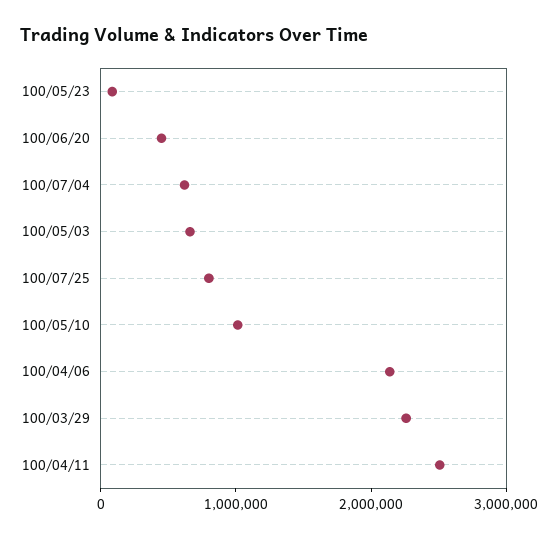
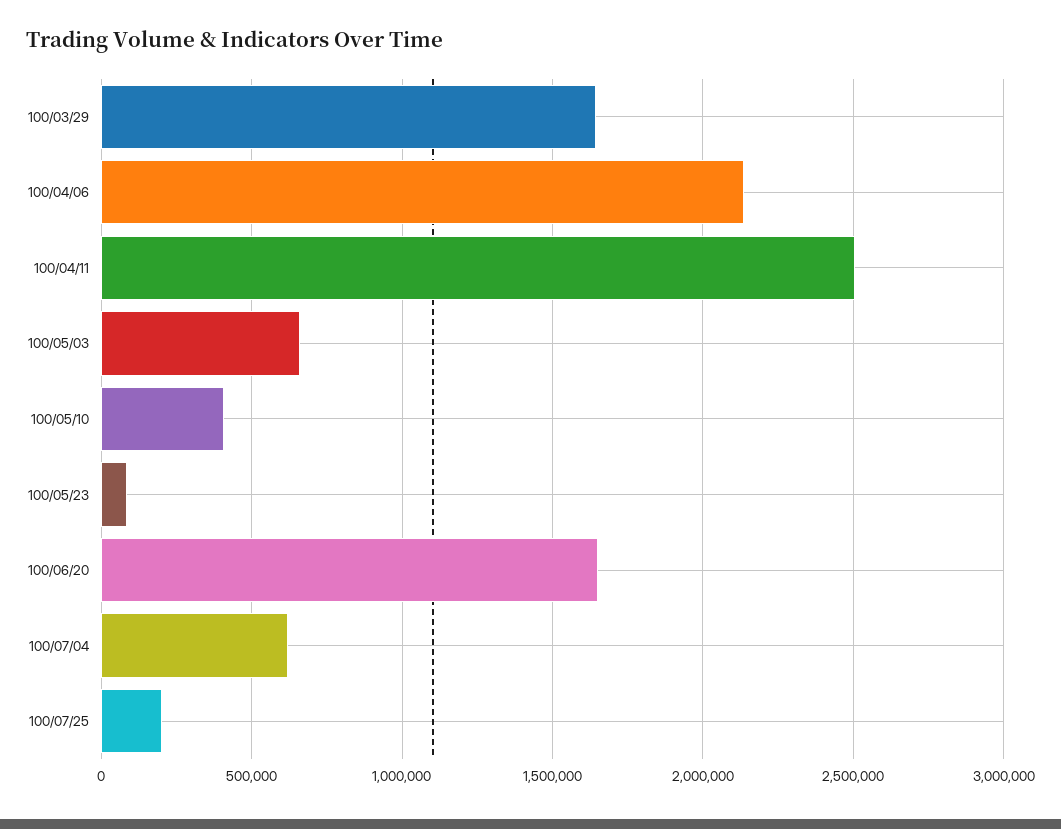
  {
    "100/05/23": 100000,
-   "100/06/20": 400000,
+   "100/06/20": 1650000,
    "100/07/04": 600000,
    "100/05/03": 650000,
-   "100/07/25": 800000,
+   "100/07/25": 200000,
-   "100/05/10": 1000000,
+   "100/05/10": 400000,
    "100/04/06": 2150000,
-   "100/03/29": 2200000,
+   "100/03/29": 1650000,
    "100/04/11": 2500000
  }

